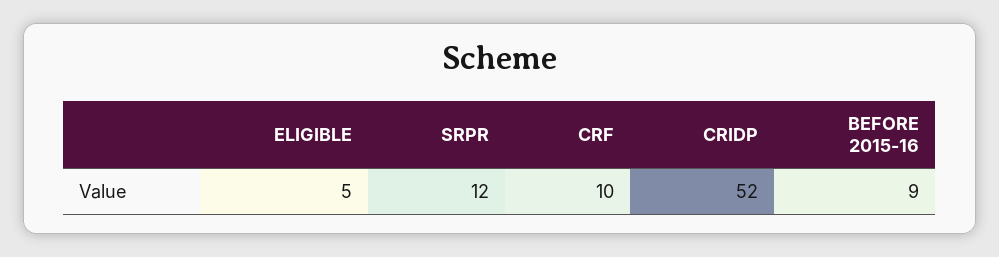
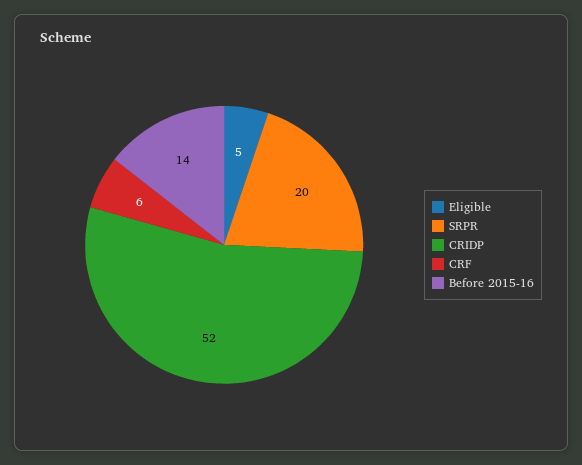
  {
    "ELIGIBLE": 5,
-   "SRPR": 12,
+   "SRPR": 20,
-   "CRF": 10,
+   "CRF": 6,
    "CRIDP": 52,
-   "BEFORE 2015-16": 9
+   "BEFORE 2015-16": 14
  }

